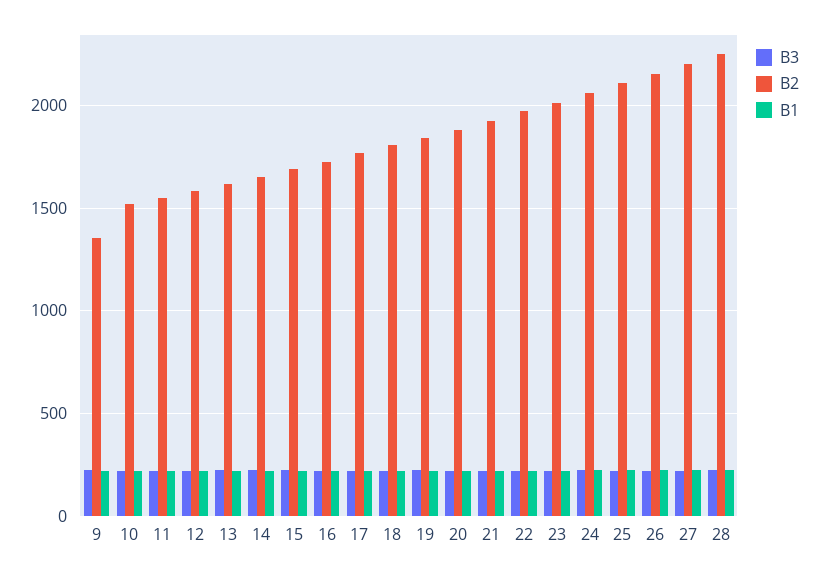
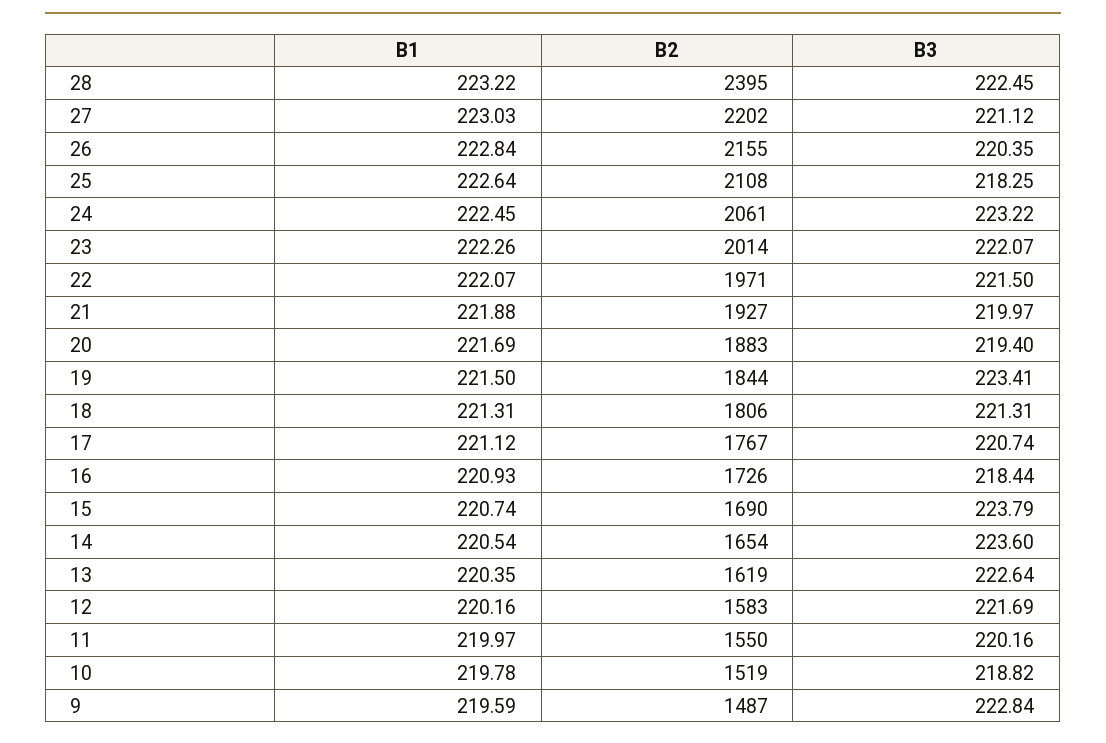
  {
    "B3": {
      "9": 222.84,
      "10": 218.82,
      "11": 220.16,
      "12": 221.69,
      "13": 222.64,
      "14": 223.6,
      "15": 223.79,
      "16": 218.44,
      "17": 220.74,
      "18": 221.31,
      "19": 223.41,
      "20": 219.4,
      "21": 219.97,
      "22": 221.5,
      "23": 222.07,
      "24": 223.22,
      "25": 218.25,
      "26": 220.35,
      "27": 221.12,
      "28": 222.45
    },
    "B2": {
-     "9": 1350,
+     "9": 1487,
      "10": 1519,
      "11": 1550,
      "12": 1583,
      "13": 1619,
      "14": 1654,
      "15": 1690,
      "16": 1726,
      "17": 1767,
      "18": 1806,
      "19": 1844,
      "20": 1883,
      "21": 1927,
      "22": 1971,
      "23": 2014,
      "24": 2061,
      "25": 2108,
      "26": 2155,
      "27": 2202,
-     "28": 2250
+     "28": 2395
    },
    "B1": {
      "9": 219.59,
      "10": 219.78,
      "11": 219.97,
      "12": 220.16,
      "13": 220.35,
      "14": 220.54,
      "15": 220.74,
      "16": 220.93,
      "17": 221.12,
      "18": 221.31,
      "19": 221.5,
      "20": 221.69,
      "21": 221.88,
      "22": 222.07,
      "23": 222.26,
      "24": 222.45,
      "25": 222.64,
      "26": 222.84,
      "27": 223.03,
      "28": 223.22
    }
  }

